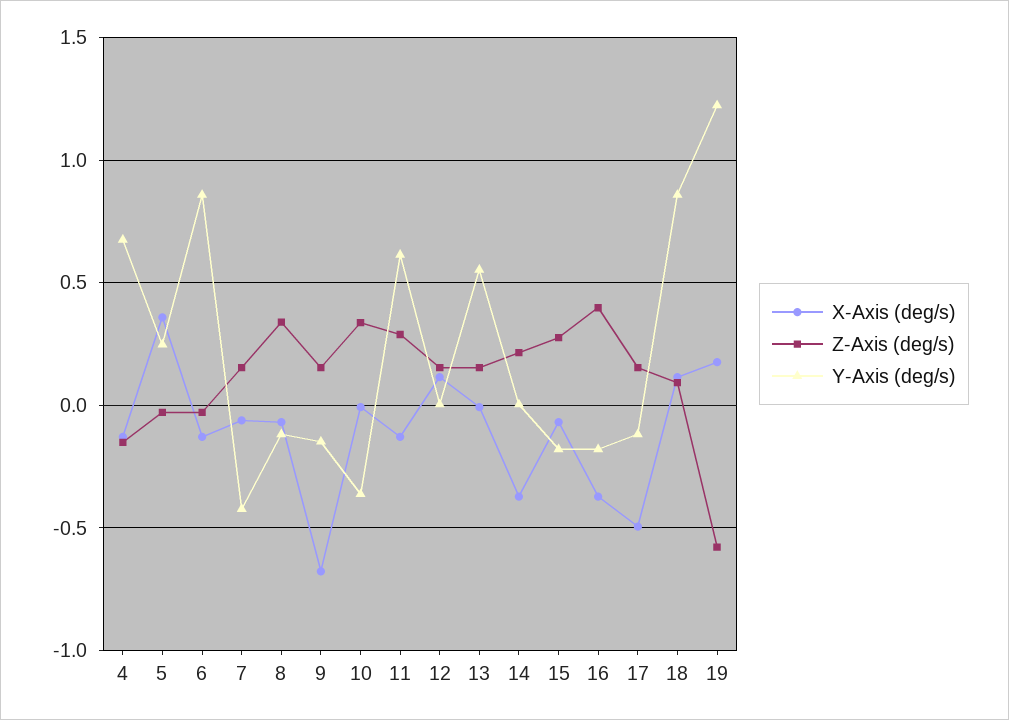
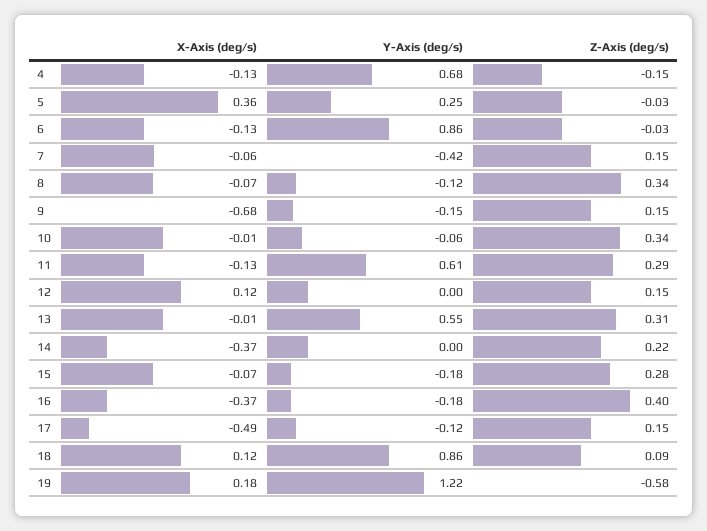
  {
    "X-Axis (deg/s)": {
      "4": -0.13,
      "5": 0.36,
      "6": -0.13,
      "7": -0.06,
      "8": -0.07,
      "9": -0.68,
      "10": -0.01,
      "11": -0.13,
      "12": 0.12,
      "13": -0.01,
      "14": -0.37,
      "15": -0.07,
      "16": -0.37,
      "17": -0.49,
      "18": 0.12,
      "19": 0.18
    },
    "Z-Axis (deg/s)": {
      "4": -0.15,
      "5": -0.03,
      "6": -0.03,
      "7": 0.15,
      "8": 0.34,
      "9": 0.15,
      "10": 0.34,
      "11": 0.29,
      "12": 0.15,
-     "13": 0.15,
+     "13": 0.31,
      "14": 0.22,
      "15": 0.28,
      "16": 0.4,
      "17": 0.15,
      "18": 0.09,
      "19": -0.58
    },
    "Y-Axis (deg/s)": {
      "4": 0.68,
      "5": 0.25,
      "6": 0.86,
      "7": -0.42,
      "8": -0.12,
      "9": -0.15,
-     "10": -0.35,
+     "10": -0.06,
      "11": 0.61,
      "12": 0,
      "13": 0.55,
      "14": 0,
      "15": -0.18,
      "16": -0.18,
      "17": -0.12,
      "18": 0.86,
      "19": 1.22
    }
  }

